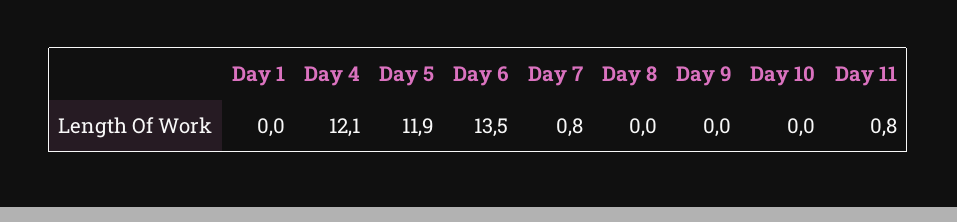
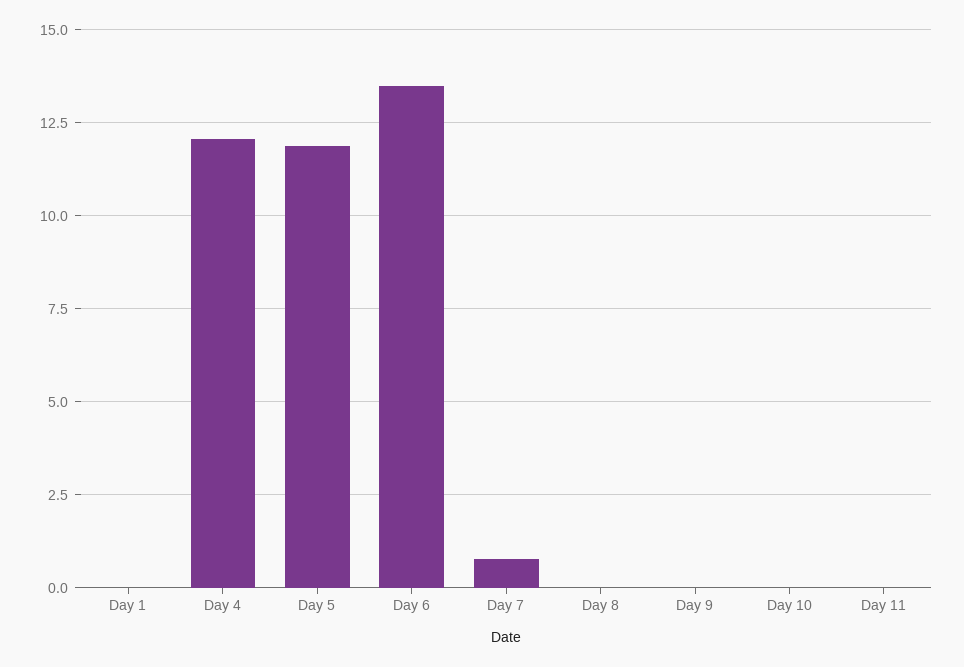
  {
    "Day 1": 0,
    "Day 4": 12.1,
    "Day 5": 11.9,
    "Day 6": 13.5,
    "Day 7": 0.8,
    "Day 8": 0,
    "Day 9": 0,
    "Day 10": 0,
-   "Day 11": 0.8
+   "Day 11": 0
  }

